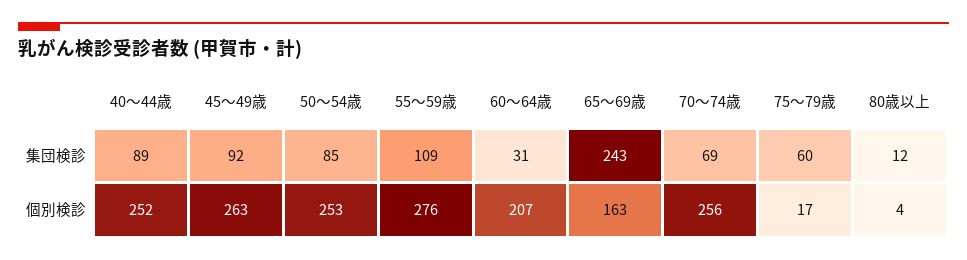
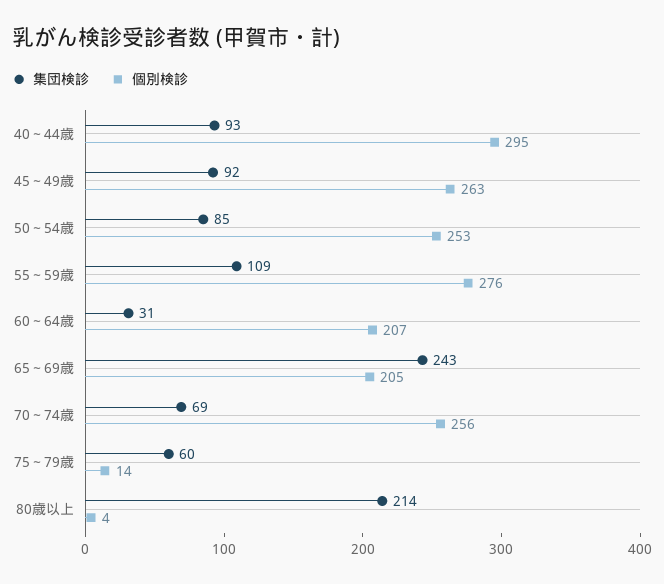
  {
    "集団検診": {
-     "40～44歳": 89,
+     "40～44歳": 93,
      "45～49歳": 92,
      "50～54歳": 85,
      "55～59歳": 109,
      "60～64歳": 31,
      "65～69歳": 243,
      "70～74歳": 69,
      "75～79歳": 60,
-     "80歳以上": 12
+     "80歳以上": 214
    },
    "個別検診": {
-     "40～44歳": 252,
+     "40～44歳": 295,
      "45～49歳": 263,
      "50～54歳": 253,
      "55～59歳": 276,
      "60～64歳": 207,
-     "65～69歳": 163,
+     "65～69歳": 205,
      "70～74歳": 256,
-     "75～79歳": 17,
+     "75～79歳": 14,
      "80歳以上": 4
    }
  }

